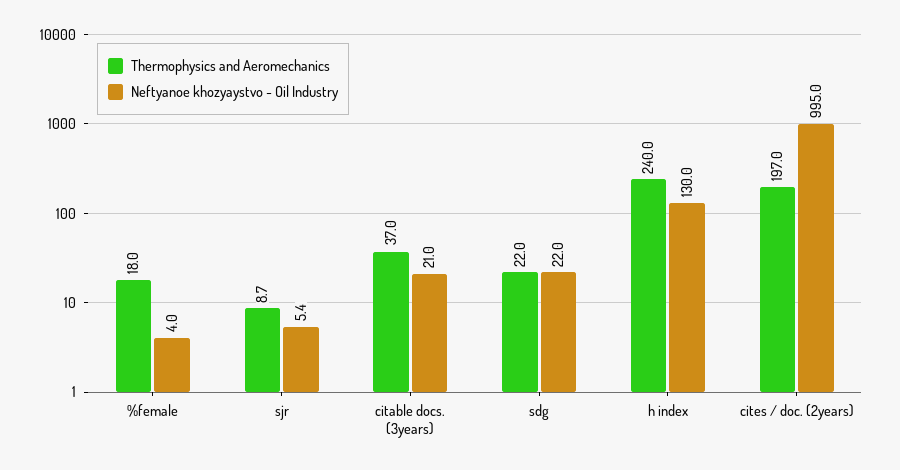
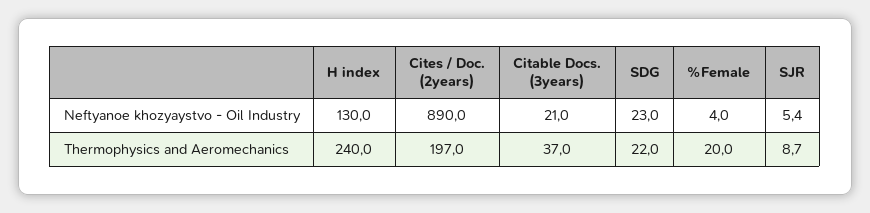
  {
    "Thermophysics and Aeromechanics": {
-     "%female": 18,
+     "%female": 20,
      "sjr": 8.7,
      "citable docs. (3years)": 37,
      "sdg": 22,
      "h index": 240,
      "cites / doc. (2years)": 197
    },
    "Neftyanoe khozyaystvo - Oil Industry": {
      "%female": 4,
      "sjr": 5.4,
      "citable docs. (3years)": 21,
-     "sdg": 22,
+     "sdg": 23,
      "h index": 130,
-     "cites / doc. (2years)": 995
+     "cites / doc. (2years)": 890
    }
  }

